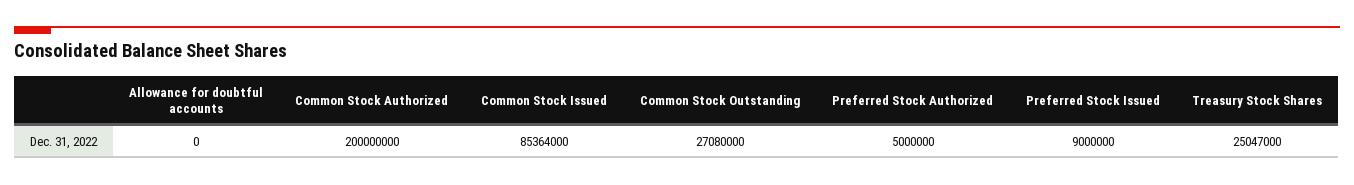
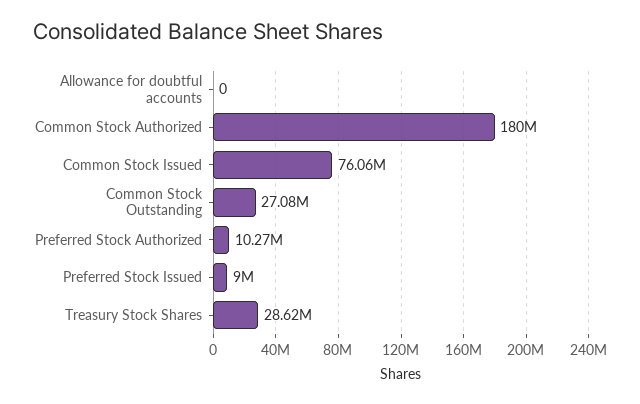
  {
    "Allowance for doubtful accounts": 0,
-   "Common Stock Authorized": 200000000,
+   "Common Stock Authorized": 180000000,
-   "Common Stock Issued": 85364000,
+   "Common Stock Issued": 76060000,
    "Common Stock Outstanding": 27080000,
-   "Preferred Stock Authorized": 5000000,
+   "Preferred Stock Authorized": 10270000,
    "Preferred Stock Issued": 9000000,
-   "Treasury Stock Shares": 25047000
+   "Treasury Stock Shares": 28620000
  }

